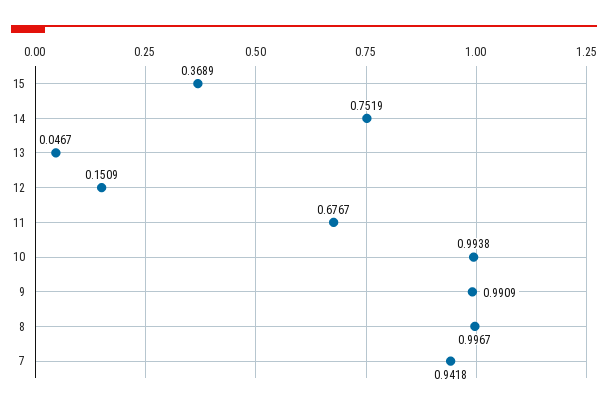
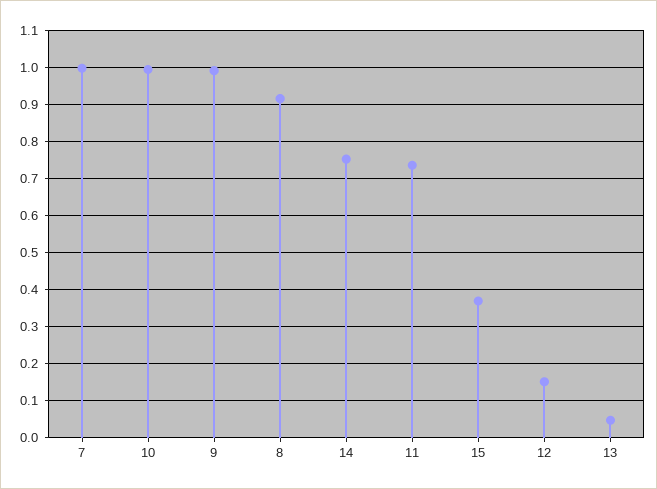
  {
    "15": 0.3689,
    "14": 0.7519,
    "13": 0.0467,
    "12": 0.1509,
-   "11": 0.6767,
+   "11": 0.74,
    "10": 0.9938,
    "9": 0.9909,
-   "8": 0.9967,
+   "8": 0.92,
-   "7": 0.9418
+   "7": 1
  }

